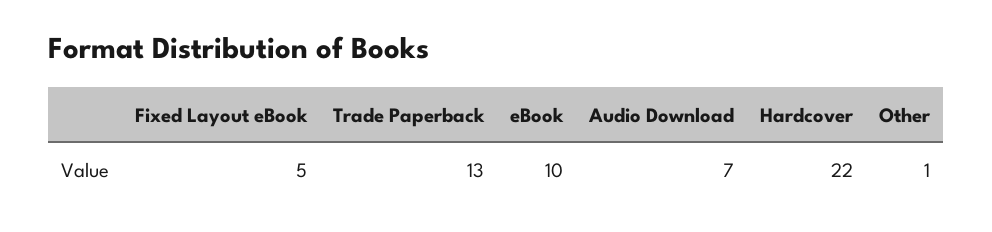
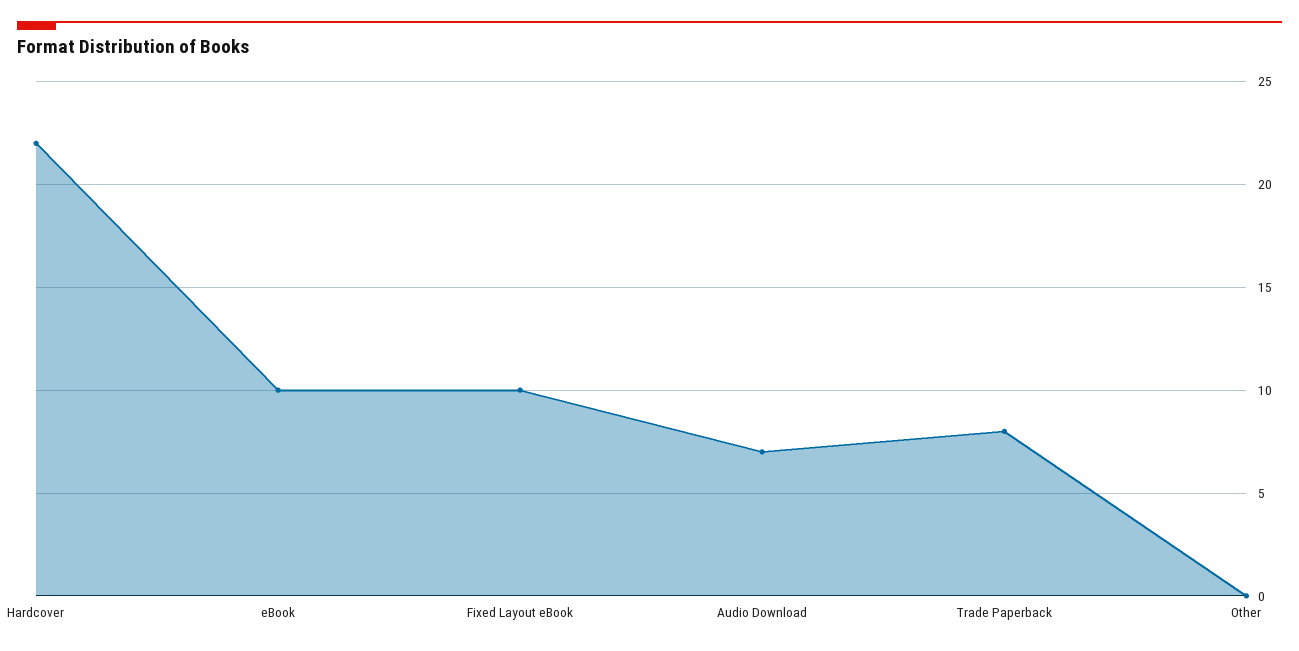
  {
-   "Fixed Layout eBook": 5,
+   "Fixed Layout eBook": 10,
-   "Trade Paperback": 13,
+   "Trade Paperback": 8,
    "eBook": 10,
    "Audio Download": 7,
    "Hardcover": 22,
-   "Other": 1
+   "Other": 0
  }

